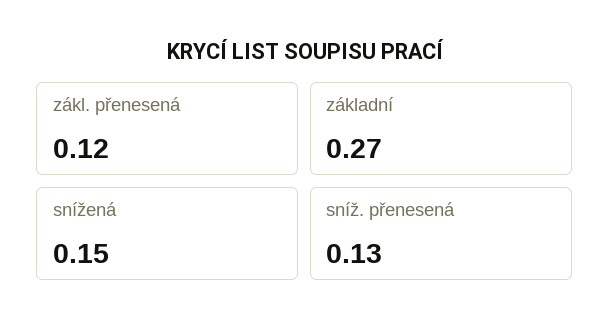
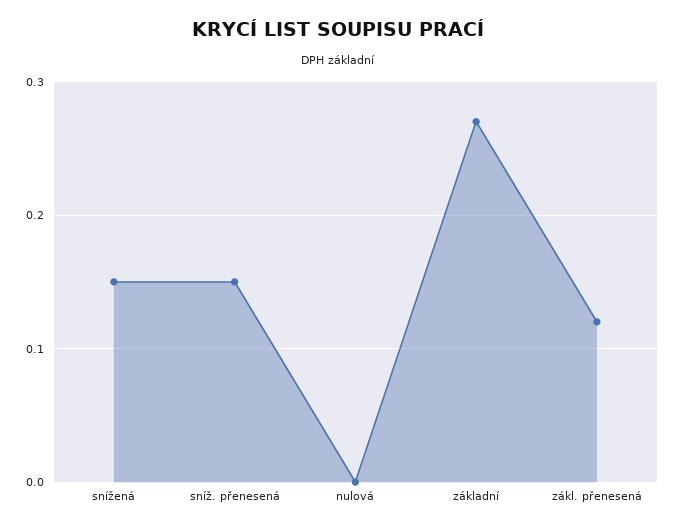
  {
    "zákl. přenesená": 0.12,
    "základní": 0.27,
    "snížená": 0.15,
-   "sníž. přenesená": 0.13
+   "sníž. přenesená": 0.15,
+   "nulová": 0
  }

